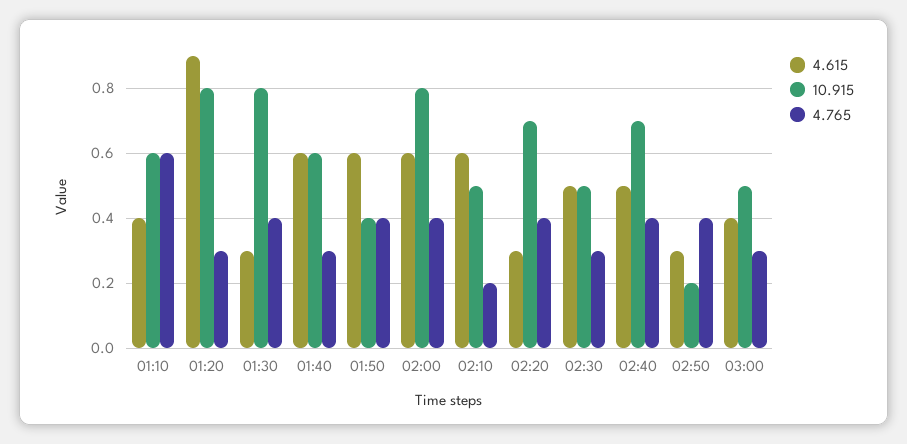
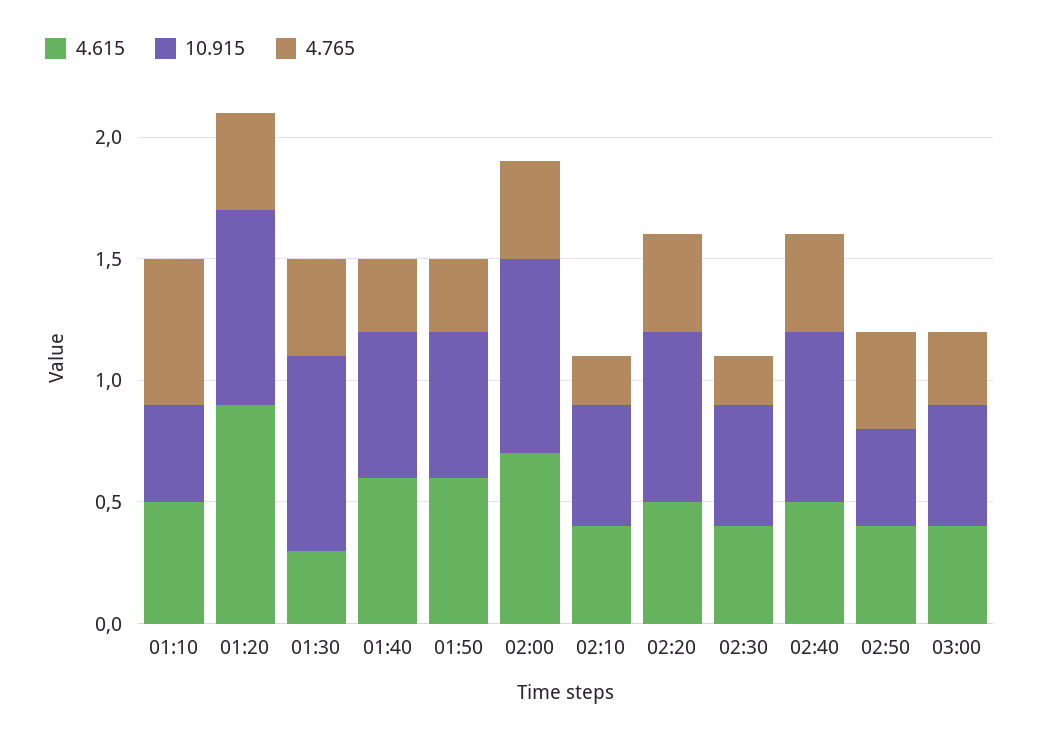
  {
    "4.615": {
-     "01:10": 0.4,
+     "01:10": 0.5,
      "01:20": 0.9,
      "01:30": 0.3,
      "01:40": 0.6,
      "01:50": 0.6,
-     "02:00": 0.6,
+     "02:00": 0.7,
-     "02:10": 0.6,
+     "02:10": 0.4,
-     "02:20": 0.3,
+     "02:20": 0.5,
-     "02:30": 0.5,
+     "02:30": 0.4,
      "02:40": 0.5,
-     "02:50": 0.3,
+     "02:50": 0.4,
      "03:00": 0.4
    },
    "10.915": {
-     "01:10": 0.6,
+     "01:10": 0.4,
      "01:20": 0.8,
      "01:30": 0.8,
      "01:40": 0.6,
-     "01:50": 0.4,
+     "01:50": 0.6,
      "02:00": 0.8,
      "02:10": 0.5,
      "02:20": 0.7,
      "02:30": 0.5,
      "02:40": 0.7,
-     "02:50": 0.2,
+     "02:50": 0.4,
      "03:00": 0.5
    },
    "4.765": {
      "01:10": 0.6,
-     "01:20": 0.3,
+     "01:20": 0.4,
      "01:30": 0.4,
      "01:40": 0.3,
-     "01:50": 0.4,
+     "01:50": 0.3,
      "02:00": 0.4,
      "02:10": 0.2,
      "02:20": 0.4,
-     "02:30": 0.3,
+     "02:30": 0.2,
      "02:40": 0.4,
      "02:50": 0.4,
      "03:00": 0.3
    }
  }

